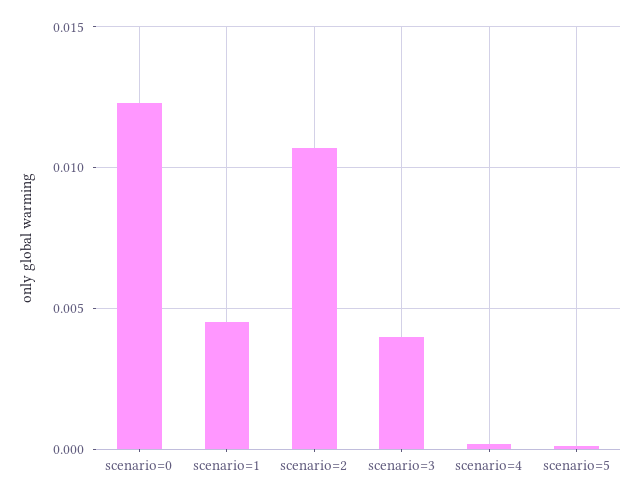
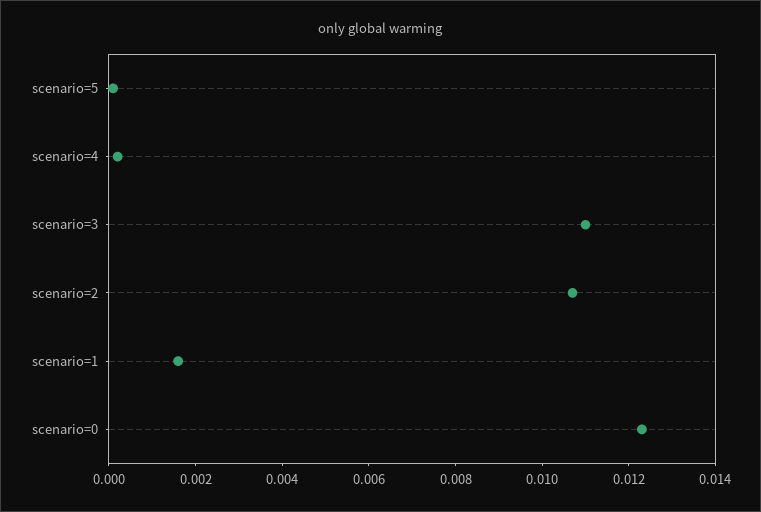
  {
    "scenario=0": 0.0125,
-   "scenario=1": 0.0045,
+   "scenario=1": 0.0015,
    "scenario=2": 0.0105,
-   "scenario=3": 0.004,
+   "scenario=3": 0.011,
    "scenario=4": 0,
    "scenario=5": 0
  }

